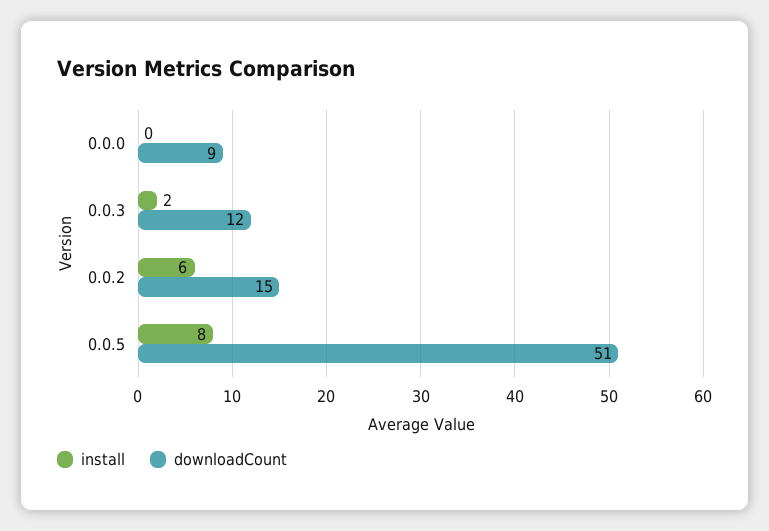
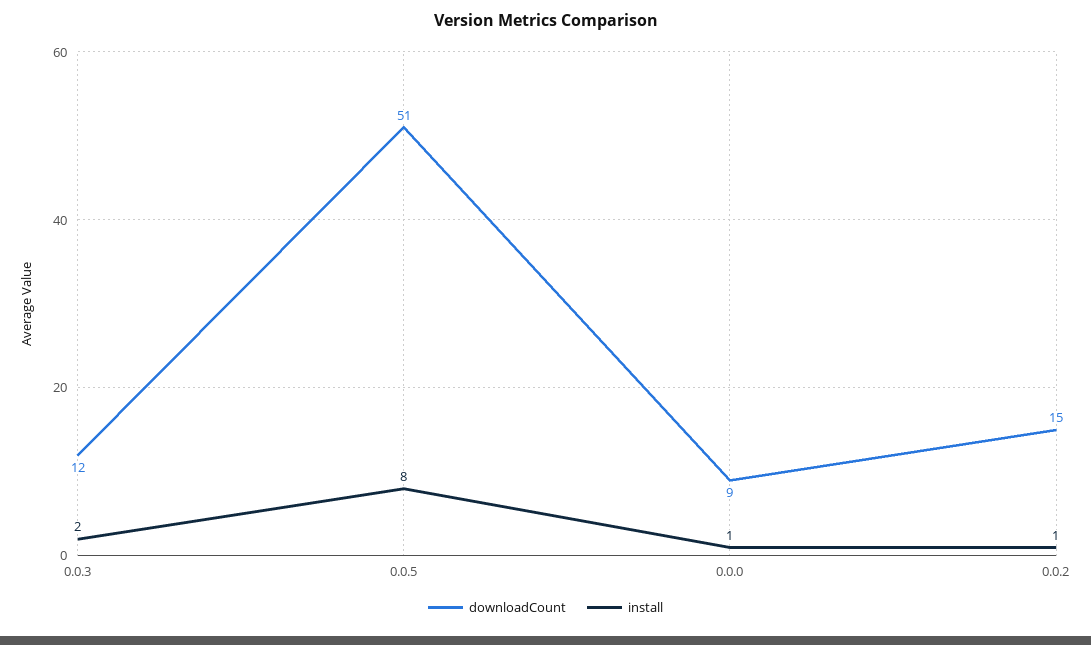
  {
    "install": {
-     "0.0.0": 0,
+     "0.0.0": 1,
      "0.0.3": 2,
-     "0.0.2": 6,
+     "0.0.2": 1,
      "0.0.5": 8
    },
    "downloadCount": {
      "0.0.0": 9,
      "0.0.3": 12,
      "0.0.2": 15,
      "0.0.5": 51
    }
  }

